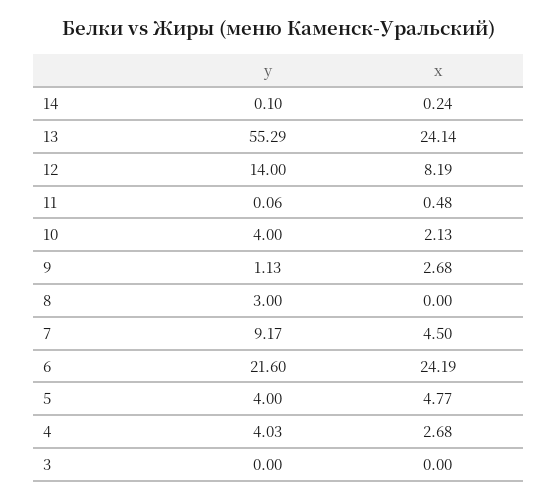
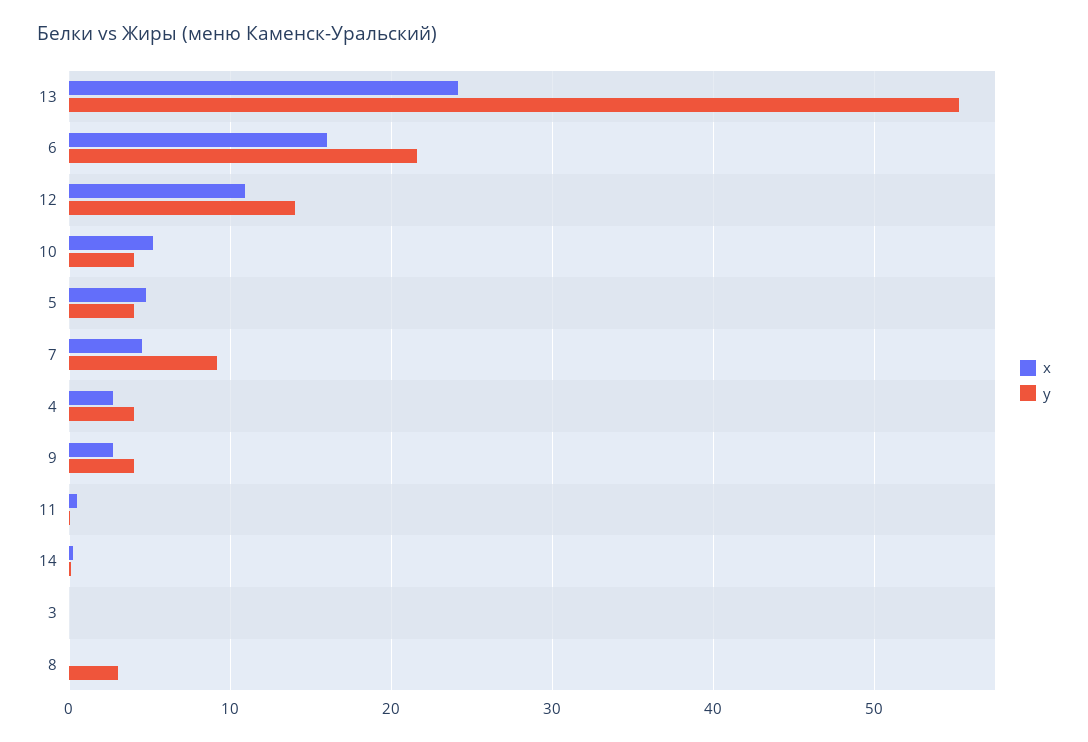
  {
    "y": {
      "14": 0.1,
      "13": 55.29,
      "12": 14,
      "11": 0.06,
      "10": 4,
-     "9": 1.13,
+     "9": 4,
      "8": 3,
      "7": 9.17,
      "6": 21.6,
      "5": 4,
      "4": 4.03,
      "3": 0
    },
    "x": {
      "14": 0.24,
      "13": 24.14,
-     "12": 8.19,
+     "12": 11,
      "11": 0.48,
-     "10": 2.13,
+     "10": 5,
      "9": 2.68,
      "8": 0,
      "7": 4.5,
-     "6": 24.19,
+     "6": 16,
      "5": 4.77,
      "4": 2.68,
      "3": 0
    }
  }

